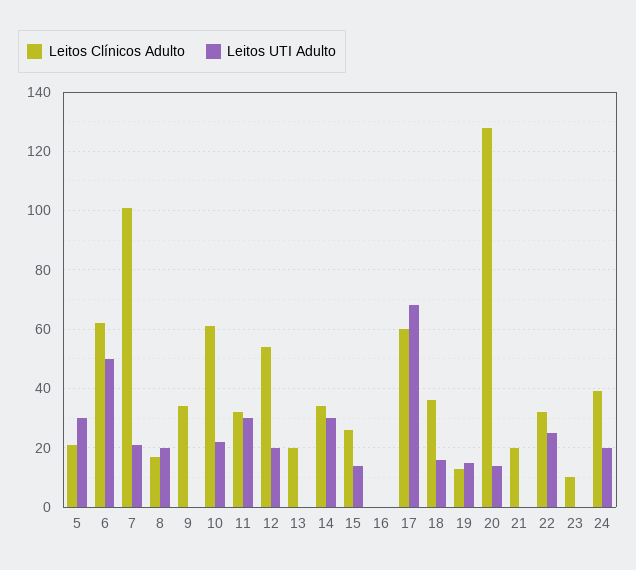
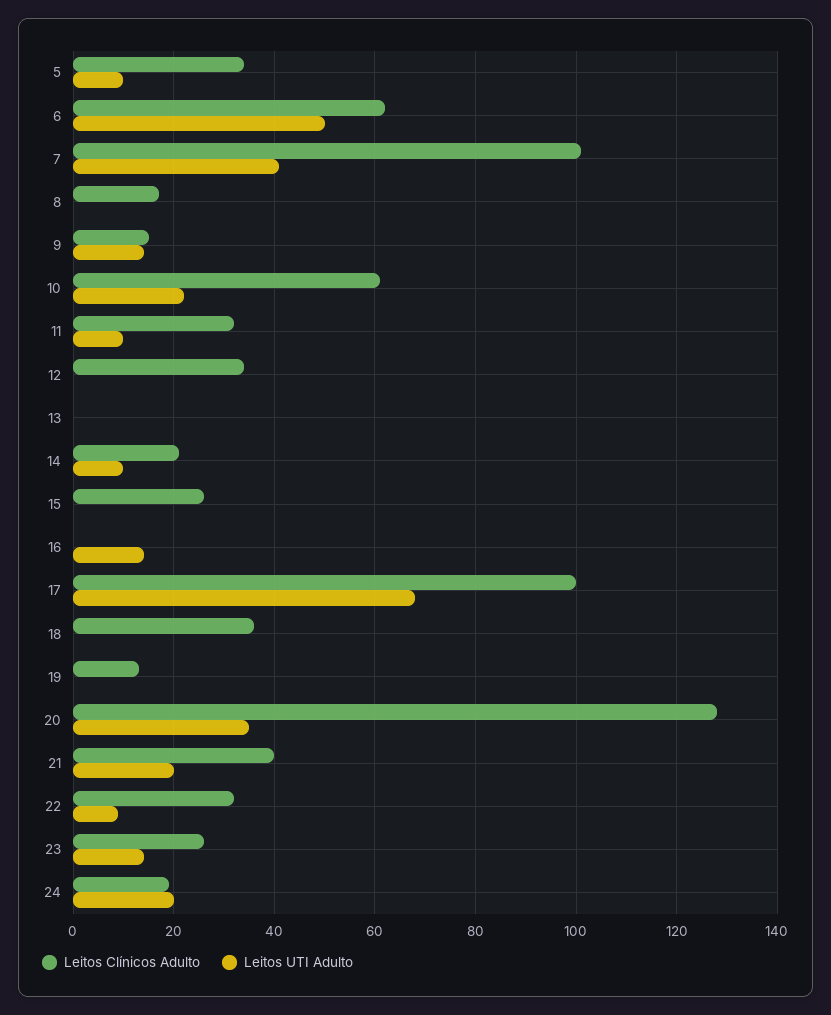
  {
    "Leitos Clínicos Adulto": {
-     "5": 20,
+     "5": 35,
      "6": 60,
      "7": 100,
      "8": 15,
-     "9": 35,
+     "9": 15,
      "10": 60,
      "11": 30,
-     "12": 55,
+     "12": 35,
-     "13": 20,
+     "13": 0,
-     "14": 35,
+     "14": 20,
      "15": 25,
      "16": 0,
-     "17": 60,
+     "17": 100,
      "18": 35,
      "19": 15,
      "20": 130,
-     "21": 20,
+     "21": 40,
      "22": 30,
-     "23": 10,
+     "23": 25,
-     "24": 40
+     "24": 20
    },
    "Leitos UTI Adulto": {
-     "5": 30,
+     "5": 10,
      "6": 50,
-     "7": 20,
+     "7": 40,
-     "8": 20,
+     "8": 0,
-     "9": 0,
+     "9": 15,
      "10": 20,
-     "11": 30,
+     "11": 10,
-     "12": 20,
+     "12": 0,
      "13": 0,
-     "14": 30,
+     "14": 10,
-     "15": 15,
+     "15": 0,
-     "16": 0,
+     "16": 15,
      "17": 70,
-     "18": 15,
+     "18": 0,
-     "19": 15,
+     "19": 0,
-     "20": 15,
+     "20": 35,
-     "21": 0,
+     "21": 20,
-     "22": 25,
+     "22": 10,
-     "23": 0,
+     "23": 15,
      "24": 20
    }
  }

